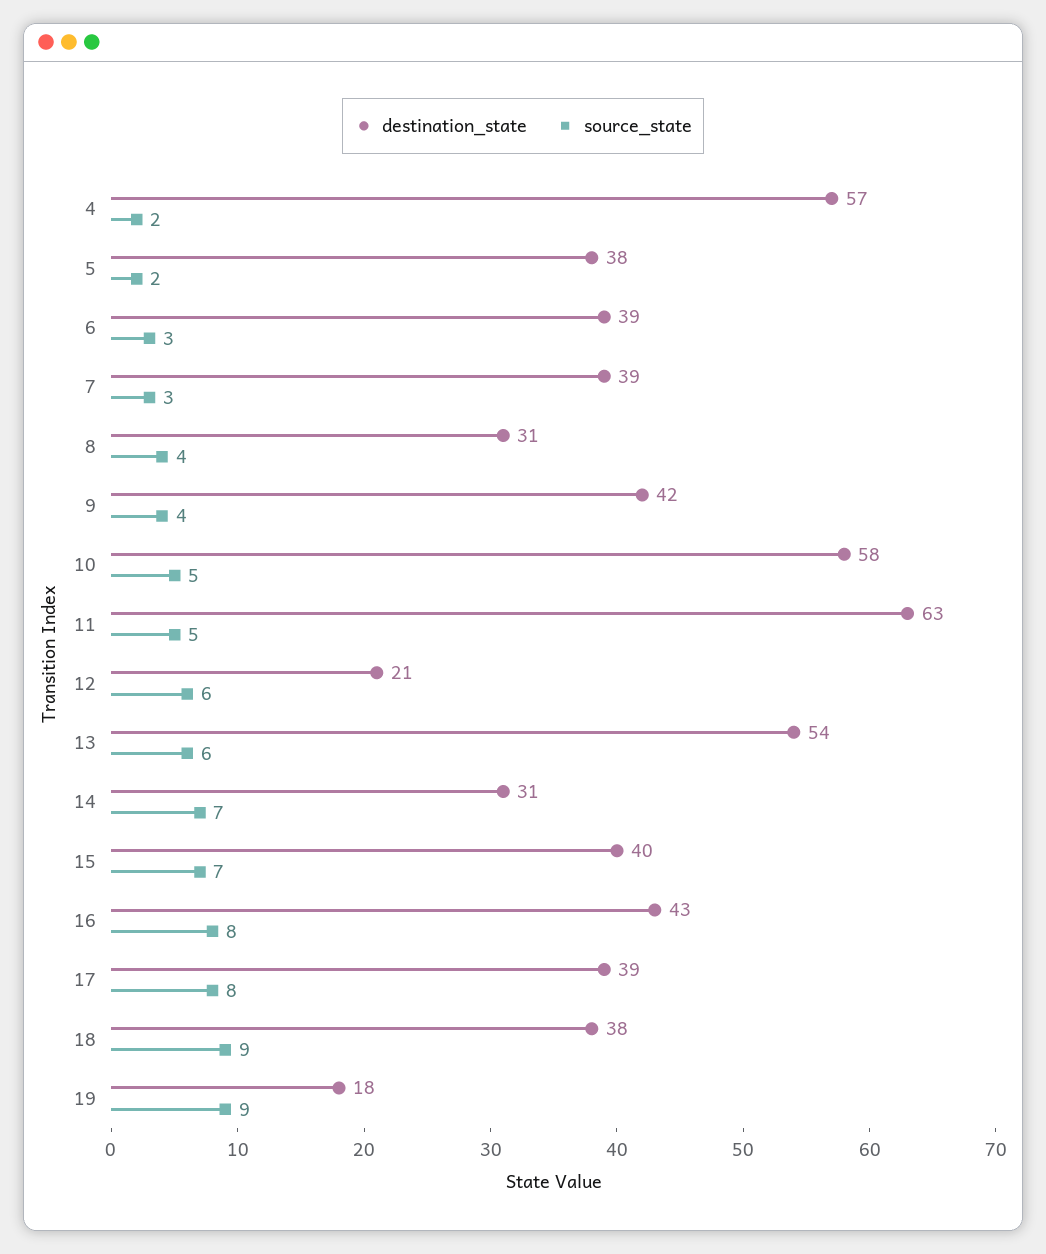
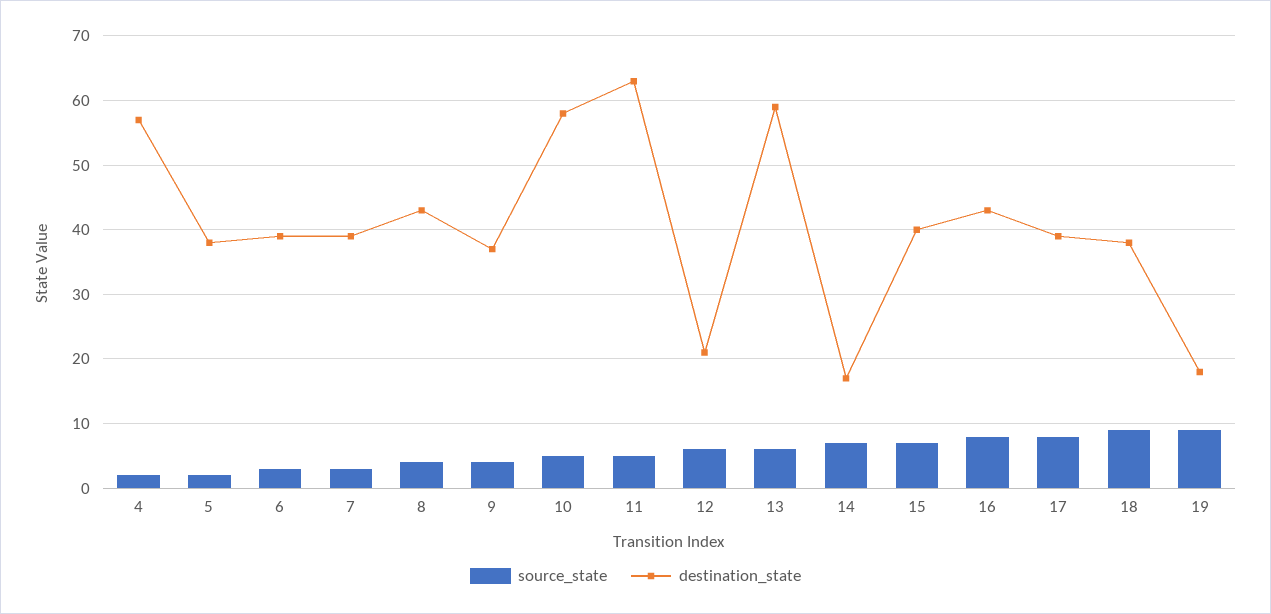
  {
    "destination_state": {
      "4": 57,
      "5": 38,
      "6": 39,
      "7": 39,
-     "8": 31,
+     "8": 43,
-     "9": 42,
+     "9": 37,
      "10": 58,
      "11": 63,
      "12": 21,
-     "13": 54,
+     "13": 59,
-     "14": 31,
+     "14": 17,
      "15": 40,
      "16": 43,
      "17": 39,
      "18": 38,
      "19": 18
    },
    "source_state": {
      "4": 2,
      "5": 2,
      "6": 3,
      "7": 3,
      "8": 4,
      "9": 4,
      "10": 5,
      "11": 5,
      "12": 6,
      "13": 6,
      "14": 7,
      "15": 7,
      "16": 8,
      "17": 8,
      "18": 9,
      "19": 9
    }
  }

